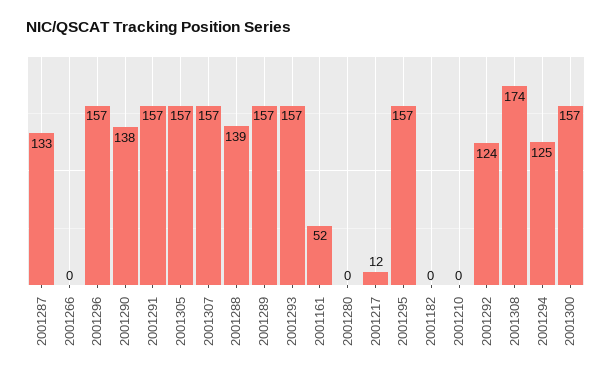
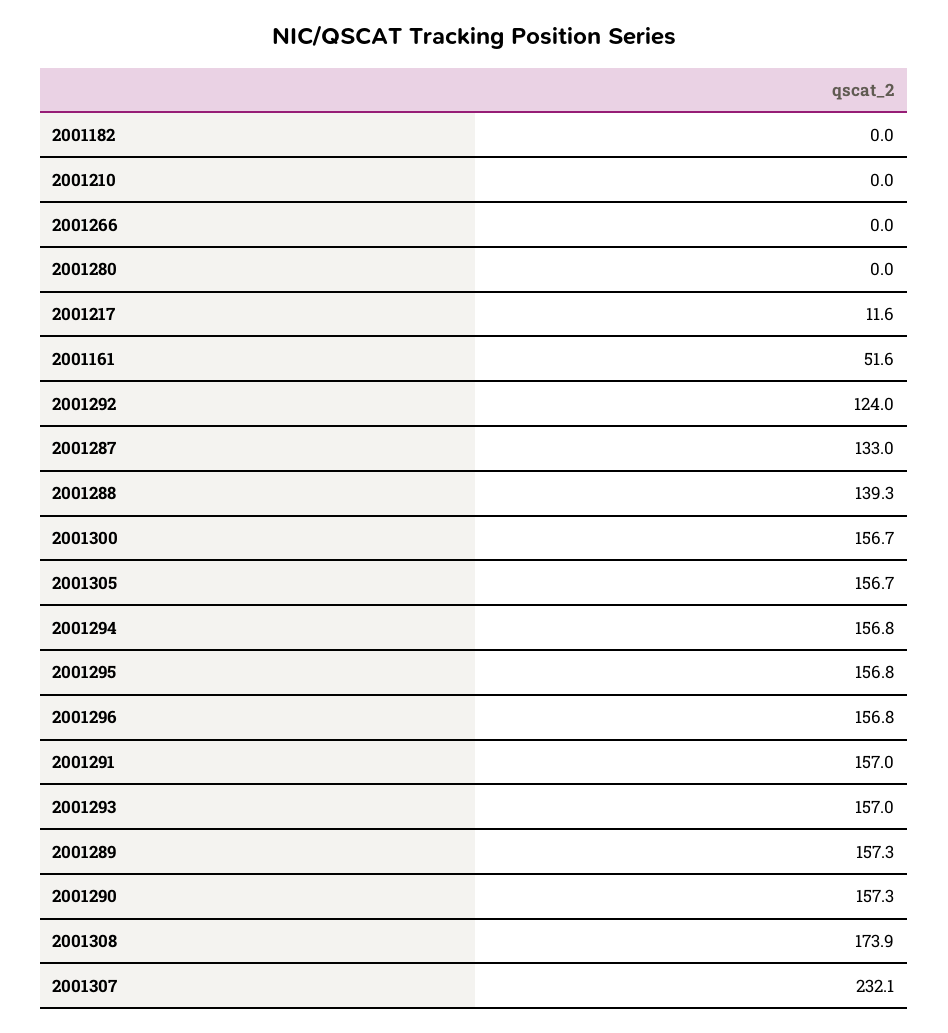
  {
    "2001287": 133,
    "2001266": 0,
    "2001296": 156.8,
-   "2001290": 138,
+   "2001290": 157.3,
    "2001291": 157,
    "2001305": 156.7,
-   "2001307": 157,
+   "2001307": 232.1,
    "2001288": 139.3,
    "2001289": 157.3,
    "2001293": 157,
    "2001161": 51.6,
    "2001280": 0,
    "2001217": 11.6,
    "2001295": 156.8,
    "2001182": 0,
    "2001210": 0,
    "2001292": 124,
    "2001308": 173.9,
-   "2001294": 125,
+   "2001294": 156.8,
    "2001300": 156.7
  }

